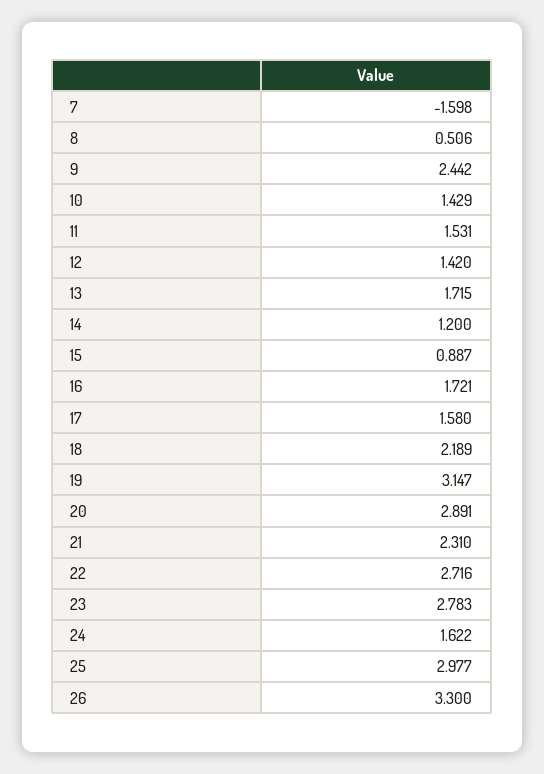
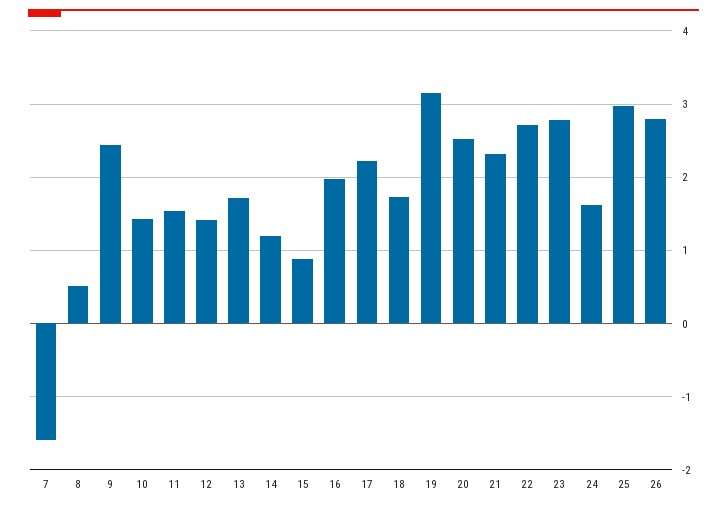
  {
    "7": -1.598,
    "8": 0.506,
    "9": 2.442,
    "10": 1.429,
    "11": 1.531,
    "12": 1.42,
    "13": 1.715,
    "14": 1.2,
    "15": 0.887,
-   "16": 1.721,
+   "16": 2,
-   "17": 1.58,
+   "17": 2.2,
-   "18": 2.189,
+   "18": 1.7,
    "19": 3.147,
-   "20": 2.891,
+   "20": 2.5,
    "21": 2.31,
    "22": 2.716,
    "23": 2.783,
    "24": 1.622,
    "25": 2.977,
-   "26": 3.3
+   "26": 2.8
  }

